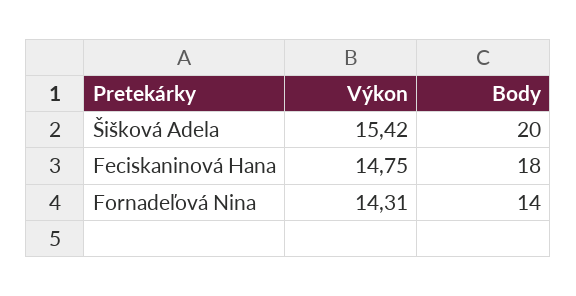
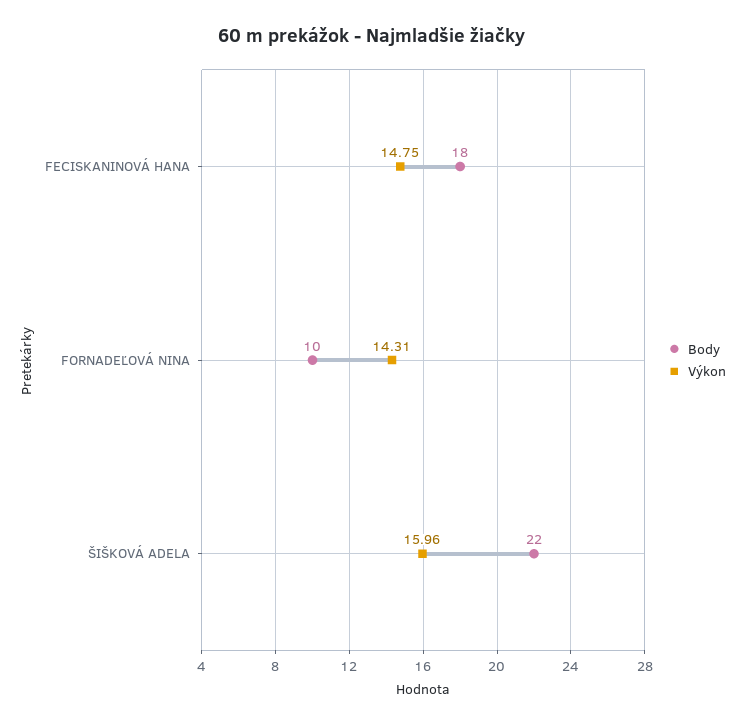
  {
    "Výkon": {
-     "Šišková Adela": 15.42,
+     "Šišková Adela": 15.96,
      "Feciskaninová Hana": 14.75,
      "Fornadeľová Nina": 14.31
    },
    "Body": {
-     "Šišková Adela": 20,
+     "Šišková Adela": 22,
      "Feciskaninová Hana": 18,
-     "Fornadeľová Nina": 14
+     "Fornadeľová Nina": 10
    }
  }

